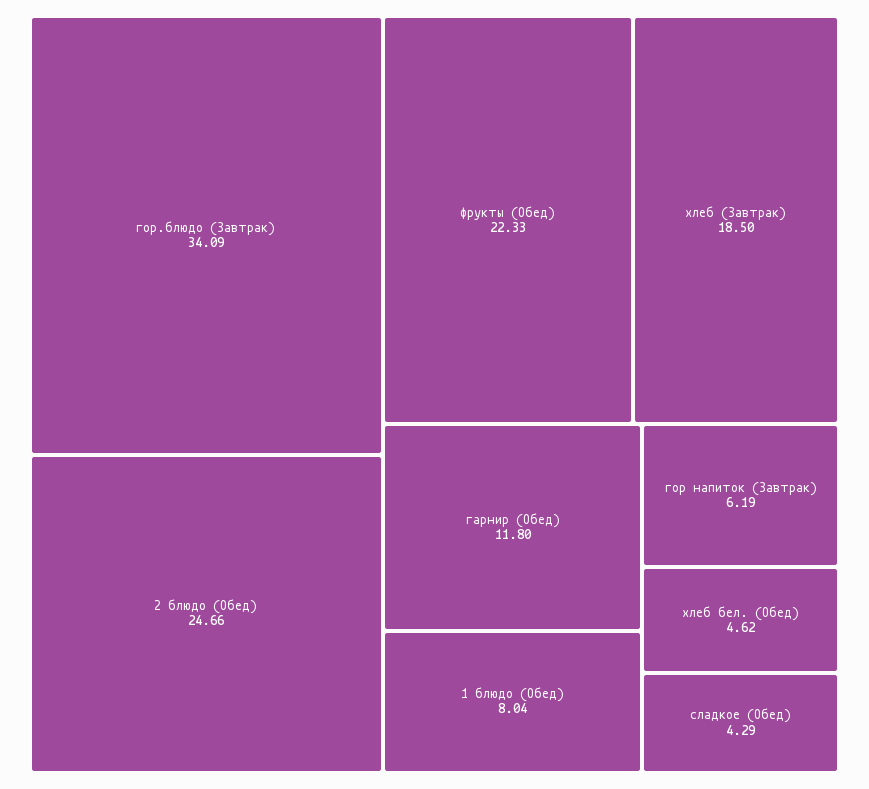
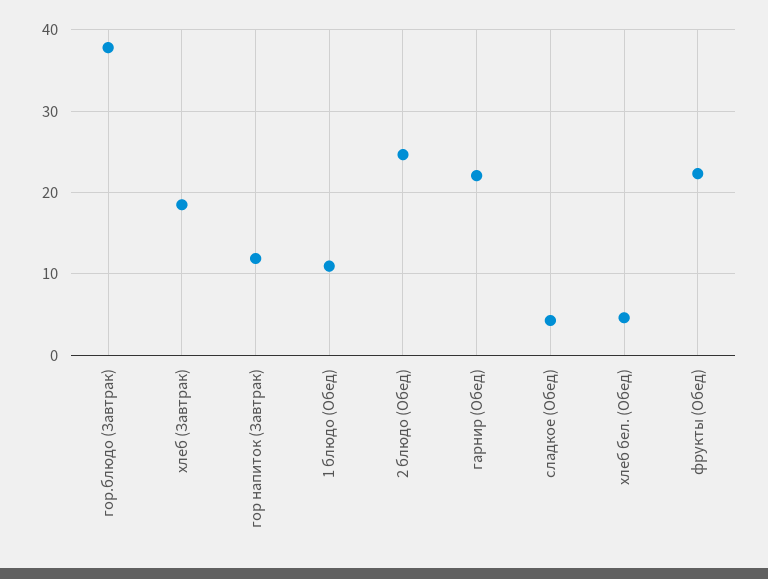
  {
-   "гор.блюдо (Завтрак)": 34.09,
+   "гор.блюдо (Завтрак)": 38,
    "2 блюдо (Обед)": 24.66,
    "фрукты (Обед)": 22.33,
    "хлеб (Завтрак)": 18.5,
-   "гарнир (Обед)": 11.8,
+   "гарнир (Обед)": 22,
-   "1 блюдо (Обед)": 8.04,
+   "1 блюдо (Обед)": 11,
-   "гор напиток (Завтрак)": 6.19,
+   "гор напиток (Завтрак)": 12,
    "хлеб бел. (Обед)": 4.62,
    "сладкое (Обед)": 4.29
  }

